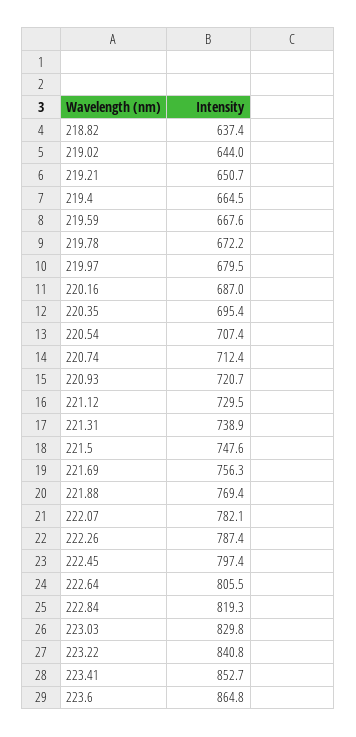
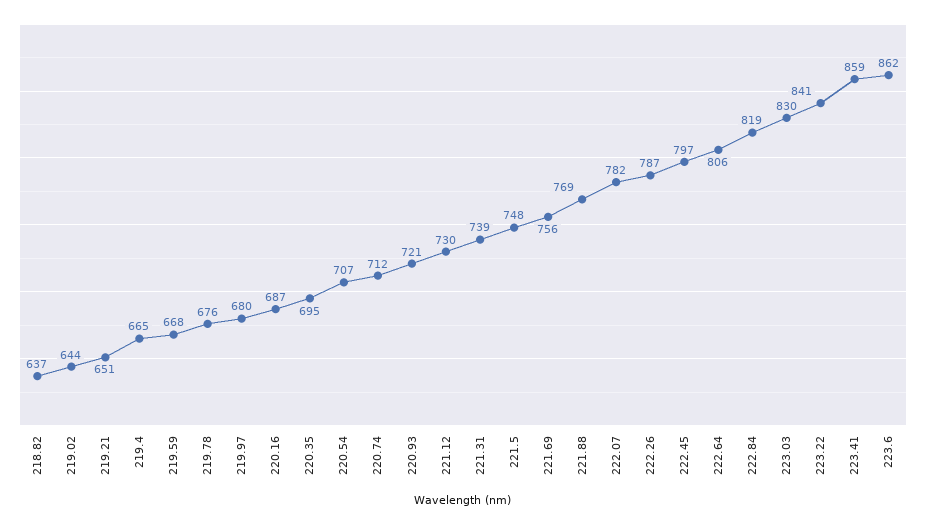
  {
    "218.82": 637.4,
    "219.02": 644,
    "219.21": 650.7,
    "219.4": 664.5,
    "219.59": 667.6,
-   "219.78": 672.2,
+   "219.78": 676,
    "219.97": 679.5,
    "220.16": 687,
    "220.35": 695.4,
    "220.54": 707.4,
    "220.74": 712.4,
    "220.93": 720.7,
    "221.12": 729.5,
    "221.31": 738.9,
    "221.5": 747.6,
    "221.69": 756.3,
    "221.88": 769.4,
    "222.07": 782.1,
    "222.26": 787.4,
    "222.45": 797.4,
    "222.64": 805.5,
    "222.84": 819.3,
    "223.03": 829.8,
    "223.22": 840.8,
-   "223.41": 852.7,
+   "223.41": 859,
-   "223.6": 864.8
+   "223.6": 862
  }

